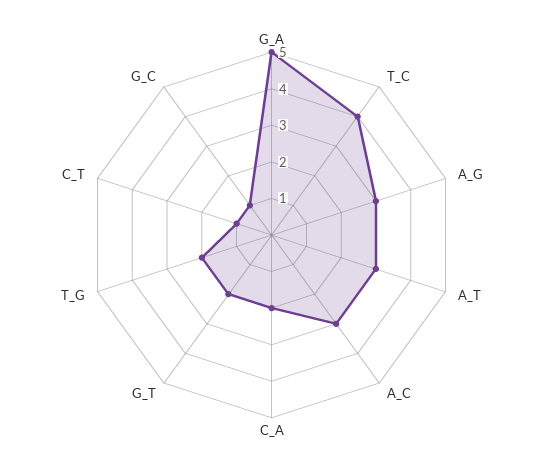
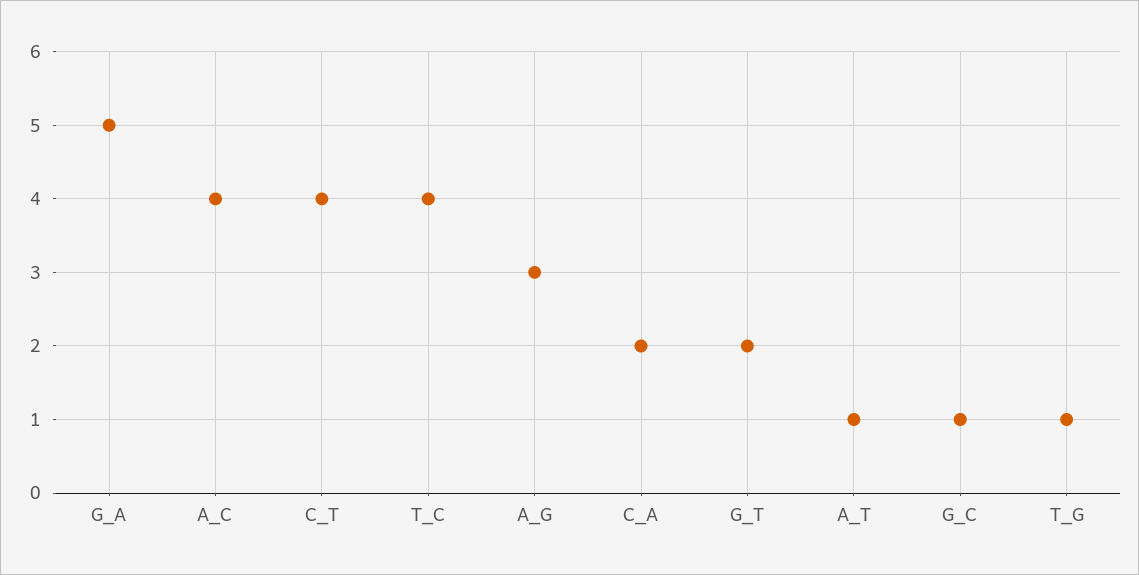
  {
    "G_A": 5,
    "T_C": 4,
    "A_G": 3,
-   "A_T": 3,
+   "A_T": 1,
-   "A_C": 3,
+   "A_C": 4,
    "C_A": 2,
    "G_T": 2,
-   "T_G": 2,
+   "T_G": 1,
-   "C_T": 1,
+   "C_T": 4,
    "G_C": 1
  }

